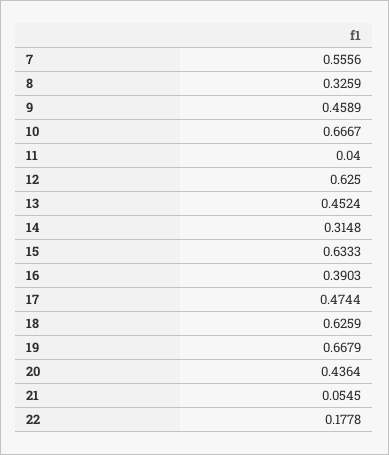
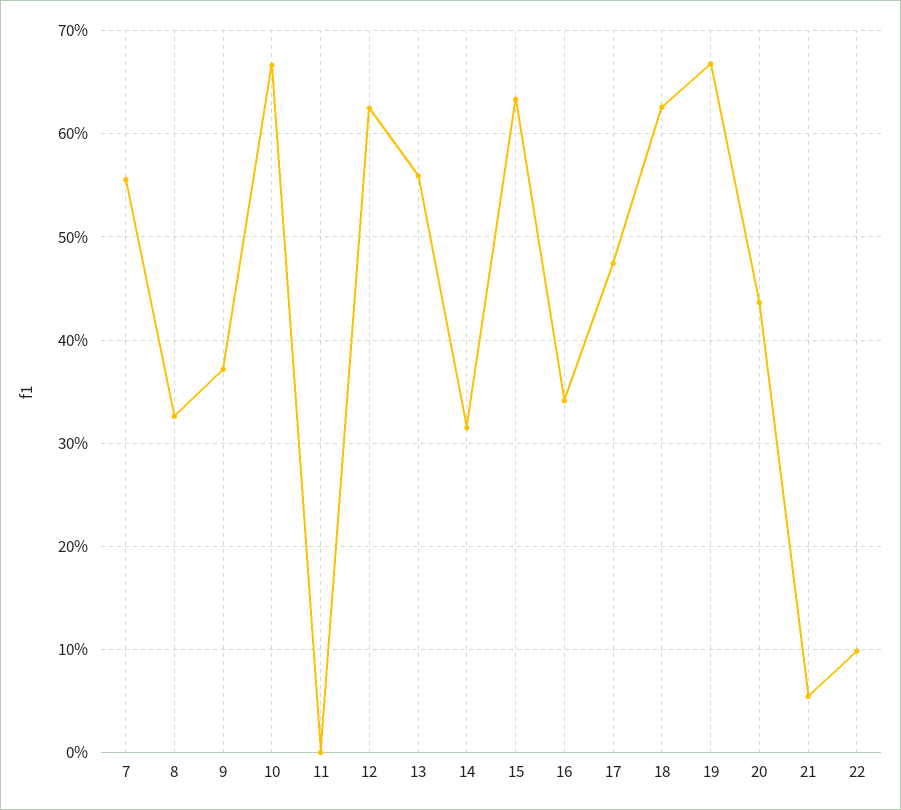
  {
    "7": 0.5556,
    "8": 0.3259,
-   "9": 0.4589,
+   "9": 0.37,
    "10": 0.6667,
-   "11": 0.04,
+   "11": 0,
    "12": 0.625,
-   "13": 0.4524,
+   "13": 0.56,
    "14": 0.3148,
    "15": 0.6333,
-   "16": 0.3903,
+   "16": 0.34,
    "17": 0.4744,
    "18": 0.6259,
    "19": 0.6679,
    "20": 0.4364,
    "21": 0.0545,
-   "22": 0.1778
+   "22": 0.1
  }

